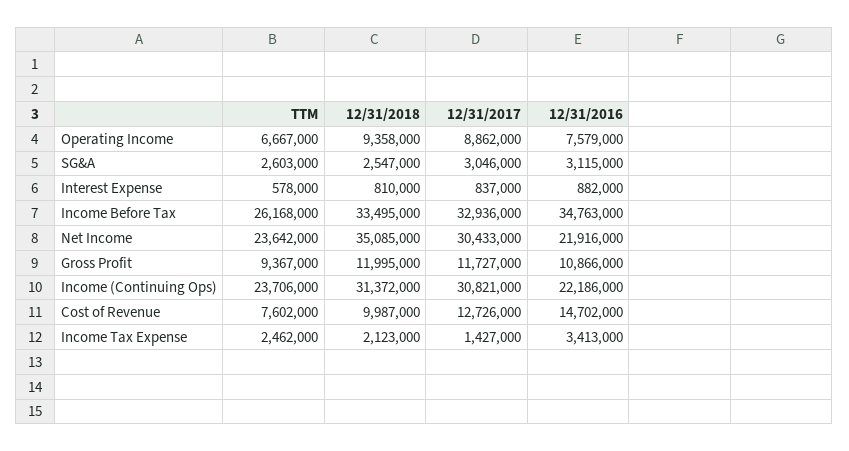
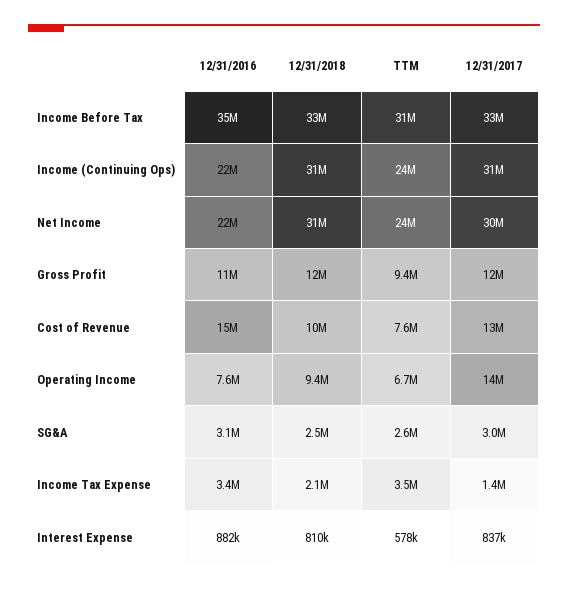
  {
    "TTM": {
      "Operating Income": 6667000,
      "SG&A": 2603000,
      "Interest Expense": 578000,
-     "Income Before Tax": 26168000,
+     "Income Before Tax": 31000000,
      "Net Income": 23642000,
      "Gross Profit": 9367000,
      "Income (Continuing Ops)": 23706000,
      "Cost of Revenue": 7602000,
-     "Income Tax Expense": 2462000
+     "Income Tax Expense": 3500000
    },
    "12/31/2018": {
      "Operating Income": 9358000,
      "SG&A": 2547000,
      "Interest Expense": 810000,
      "Income Before Tax": 33495000,
-     "Net Income": 35085000,
+     "Net Income": 31000000,
      "Gross Profit": 11995000,
      "Income (Continuing Ops)": 31372000,
      "Cost of Revenue": 9987000,
      "Income Tax Expense": 2123000
    },
    "12/31/2017": {
-     "Operating Income": 8862000,
+     "Operating Income": 14000000,
      "SG&A": 3046000,
      "Interest Expense": 837000,
      "Income Before Tax": 32936000,
      "Net Income": 30433000,
      "Gross Profit": 11727000,
      "Income (Continuing Ops)": 30821000,
      "Cost of Revenue": 12726000,
      "Income Tax Expense": 1427000
    },
    "12/31/2016": {
      "Operating Income": 7579000,
      "SG&A": 3115000,
      "Interest Expense": 882000,
      "Income Before Tax": 34763000,
      "Net Income": 21916000,
      "Gross Profit": 10866000,
      "Income (Continuing Ops)": 22186000,
      "Cost of Revenue": 14702000,
      "Income Tax Expense": 3413000
    }
  }

